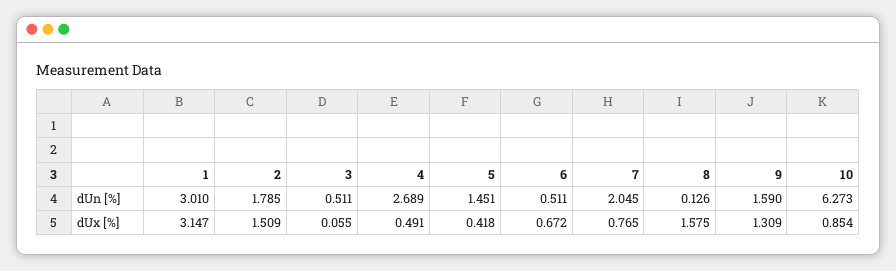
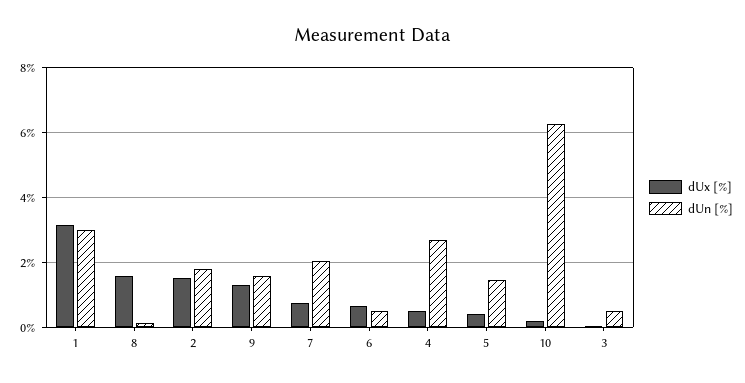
  {
    "dUn [%]": {
      "1": 3.01,
      "2": 1.785,
      "3": 0.511,
      "4": 2.689,
      "5": 1.451,
      "6": 0.511,
      "7": 2.045,
      "8": 0.126,
      "9": 1.59,
      "10": 6.273
    },
    "dUx [%]": {
      "1": 3.147,
      "2": 1.509,
      "3": 0.055,
      "4": 0.491,
      "5": 0.418,
      "6": 0.672,
      "7": 0.765,
      "8": 1.575,
      "9": 1.309,
-     "10": 0.854
+     "10": 0.2
    }
  }

